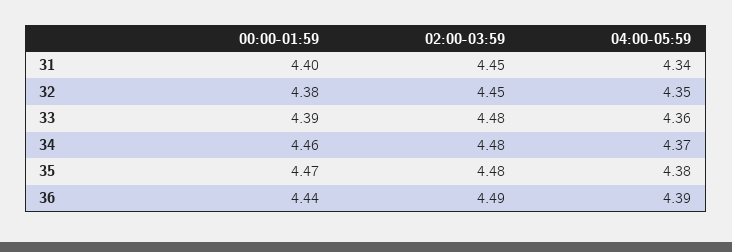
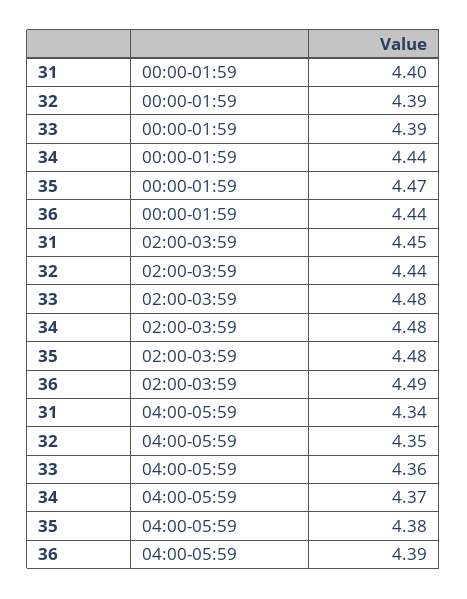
  {
    "00:00-01:59": {
      "31": 4.4,
-     "32": 4.38,
+     "32": 4.39,
      "33": 4.39,
-     "34": 4.46,
+     "34": 4.44,
      "35": 4.47,
      "36": 4.44
    },
    "02:00-03:59": {
      "31": 4.45,
-     "32": 4.45,
+     "32": 4.44,
      "33": 4.48,
      "34": 4.48,
      "35": 4.48,
      "36": 4.49
    },
    "04:00-05:59": {
      "31": 4.34,
      "32": 4.35,
      "33": 4.36,
      "34": 4.37,
      "35": 4.38,
      "36": 4.39
    }
  }

